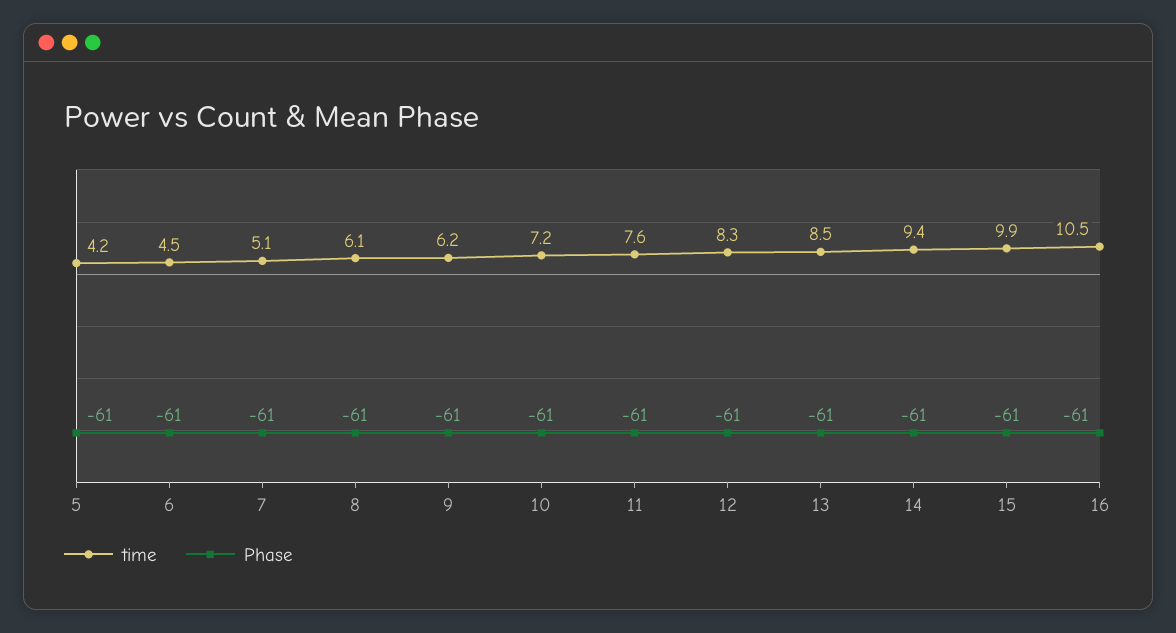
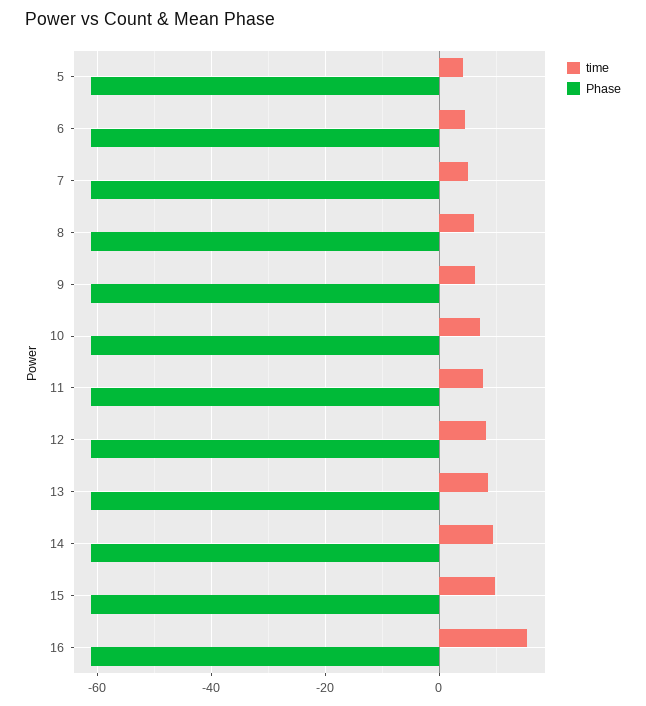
  {
    "time": {
      "5": 4.2,
      "6": 4.5,
      "7": 5.1,
      "8": 6.1,
      "9": 6.2,
      "10": 7.2,
      "11": 7.6,
      "12": 8.3,
      "13": 8.5,
      "14": 9.4,
      "15": 9.9,
-     "16": 10.5
+     "16": 16
    },
    "Phase": {
      "5": -61,
      "6": -61,
      "7": -61,
      "8": -61,
      "9": -61,
      "10": -61,
      "11": -61,
      "12": -61,
      "13": -61,
      "14": -61,
      "15": -61,
      "16": -61
    }
  }

